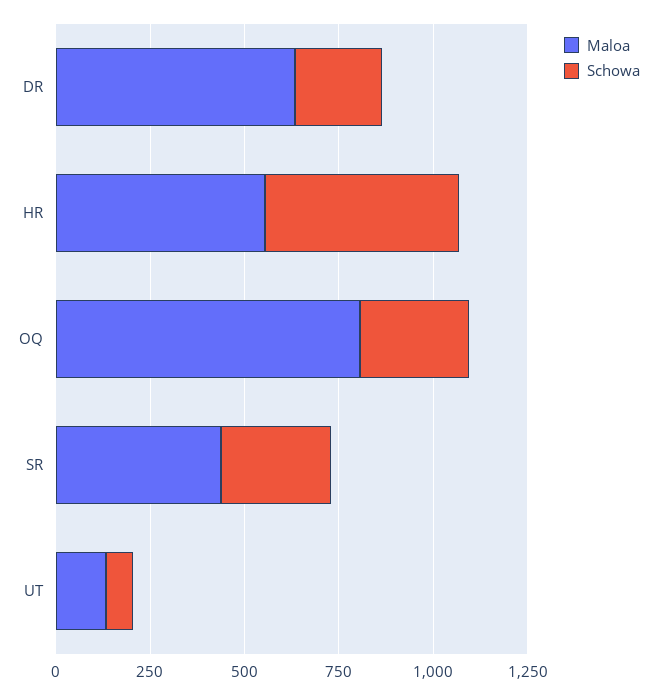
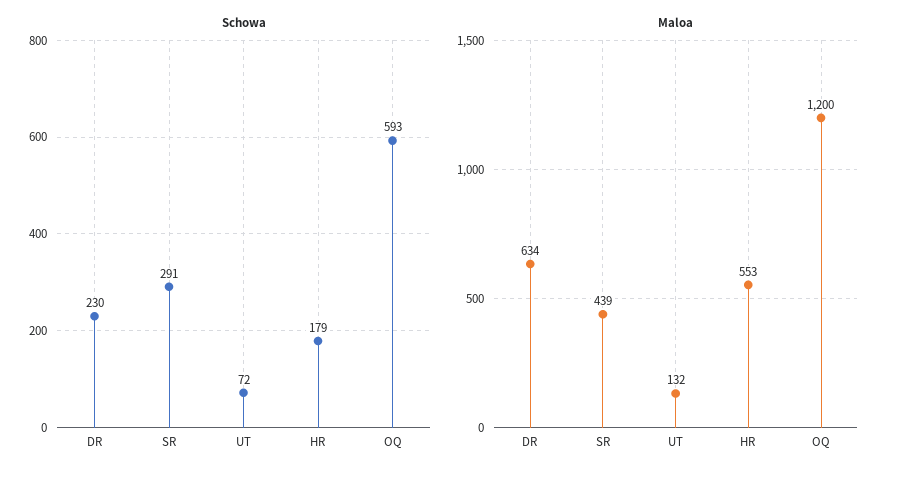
  {
    "Maloa": {
      "DR": 634,
      "HR": 553,
-     "OQ": 800,
+     "OQ": 1200,
      "SR": 439,
      "UT": 132
    },
    "Schowa": {
      "DR": 230,
-     "HR": 500,
+     "HR": 179,
-     "OQ": 300,
+     "OQ": 593,
      "SR": 291,
      "UT": 72
    }
  }

